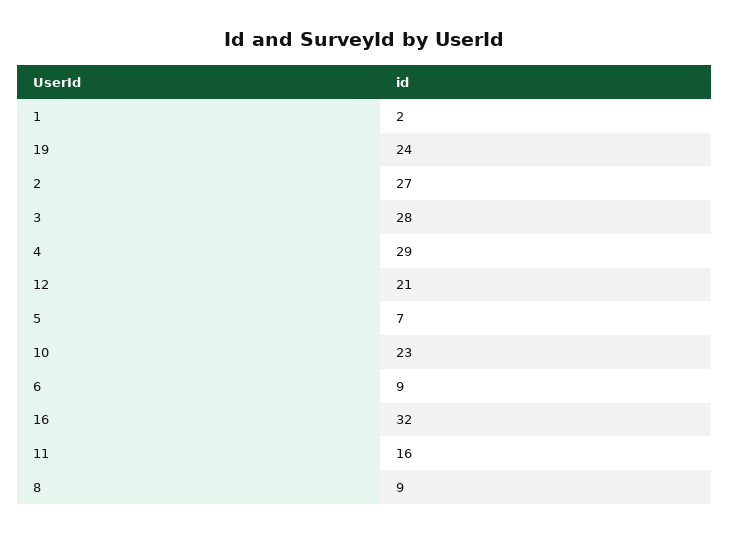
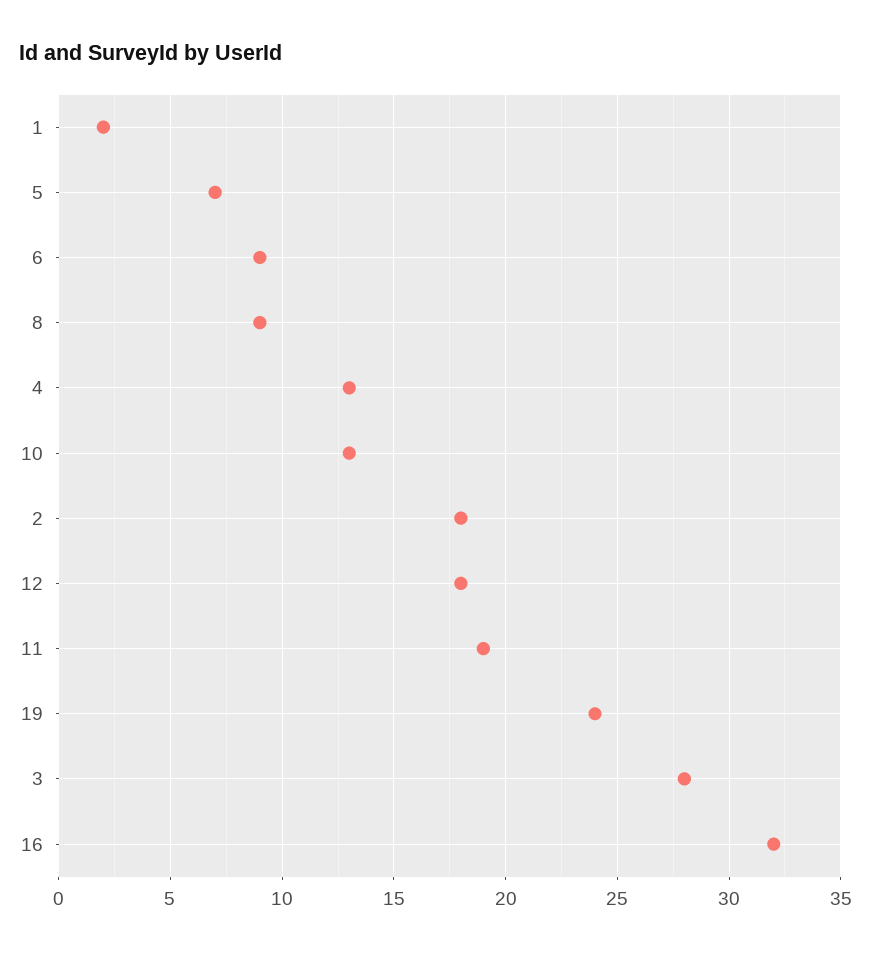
  {
    "1": 2,
    "19": 24,
-   "2": 27,
+   "2": 18,
    "3": 28,
-   "4": 29,
+   "4": 13,
-   "12": 21,
+   "12": 18,
    "5": 7,
-   "10": 23,
+   "10": 13,
    "6": 9,
    "16": 32,
-   "11": 16,
+   "11": 19,
    "8": 9
  }

